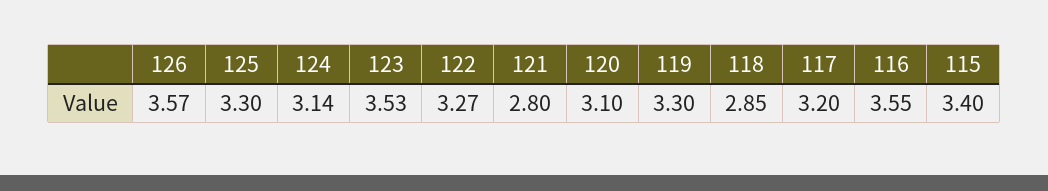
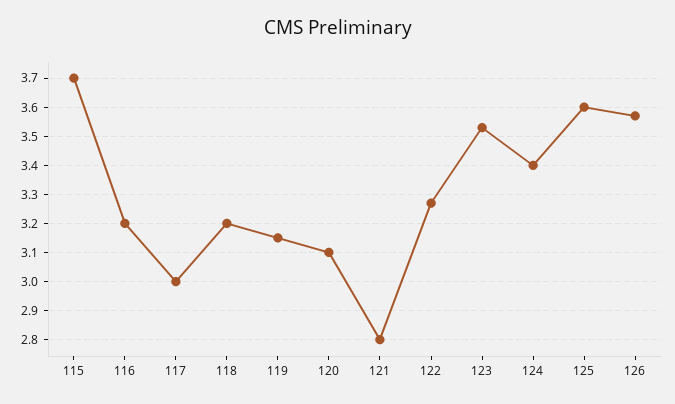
  {
    "126": 3.57,
-   "125": 3.3,
+   "125": 3.6,
-   "124": 3.14,
+   "124": 3.4,
    "123": 3.53,
    "122": 3.27,
    "121": 2.8,
    "120": 3.1,
-   "119": 3.3,
+   "119": 3.15,
-   "118": 2.85,
+   "118": 3.2,
-   "117": 3.2,
+   "117": 3,
-   "116": 3.55,
+   "116": 3.2,
-   "115": 3.4
+   "115": 3.7
  }

